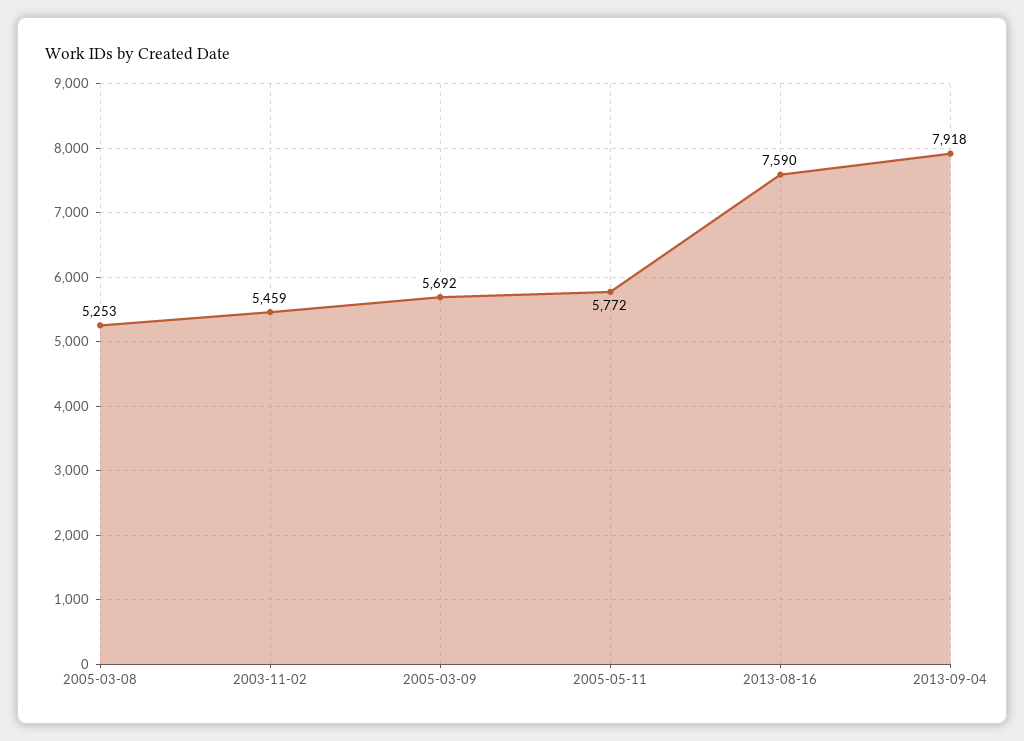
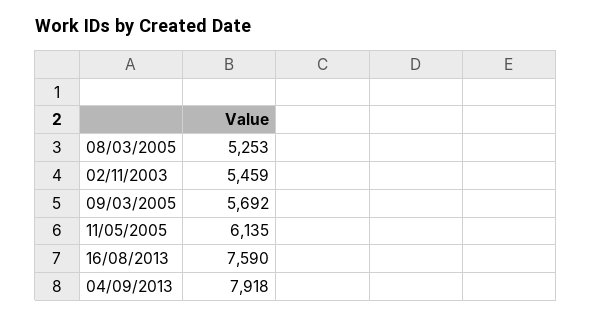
  {
    "2005-03-08": 5253,
    "2003-11-02": 5459,
    "2005-03-09": 5692,
-   "2005-05-11": 5772,
+   "2005-05-11": 6135,
    "2013-08-16": 7590,
    "2013-09-04": 7918
  }

